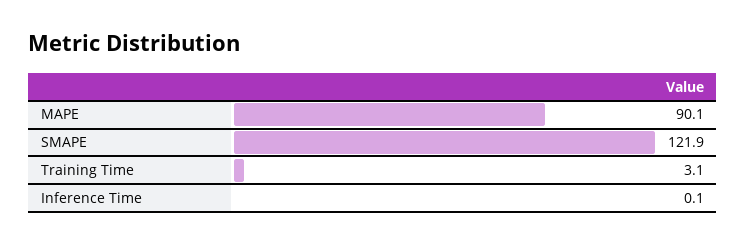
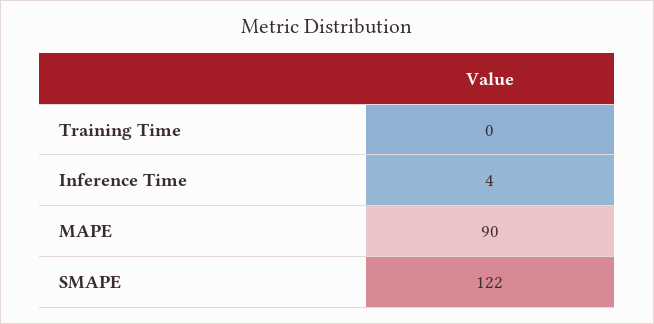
  {
    "MAPE": 90.1,
    "SMAPE": 121.9,
-   "Training Time": 3.1,
+   "Training Time": 0,
-   "Inference Time": 0.1
+   "Inference Time": 4
  }

